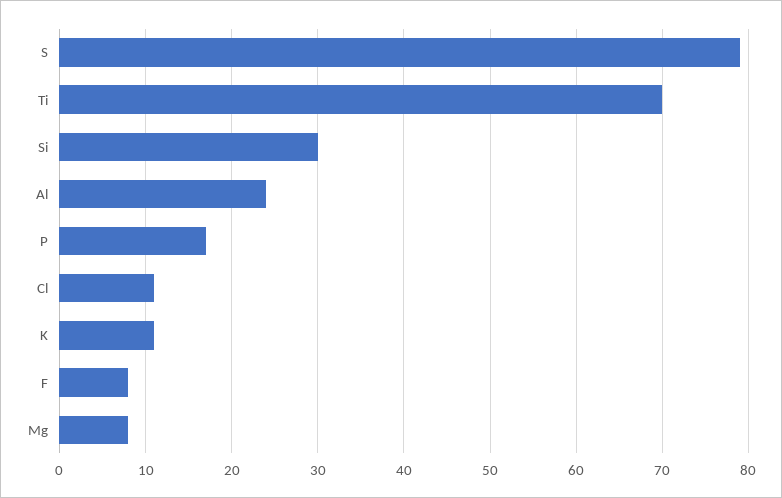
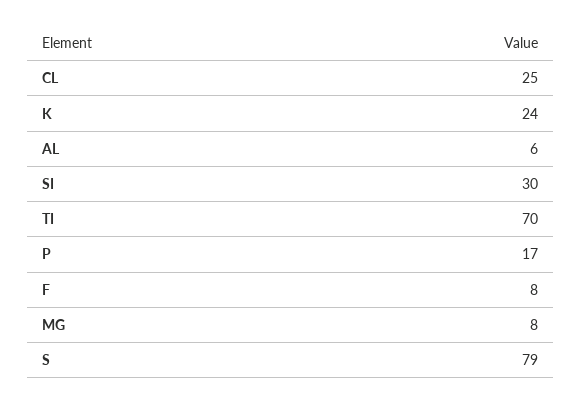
  {
    "S": 79,
    "Ti": 70,
    "Si": 30,
-   "Al": 24,
+   "Al": 6,
    "P": 17,
-   "Cl": 11,
+   "Cl": 25,
-   "K": 11,
+   "K": 24,
    "F": 8,
    "Mg": 8
  }

